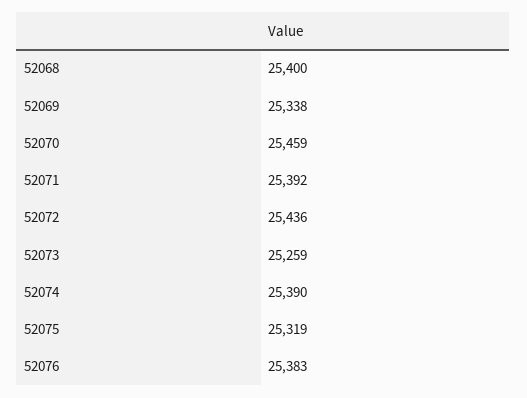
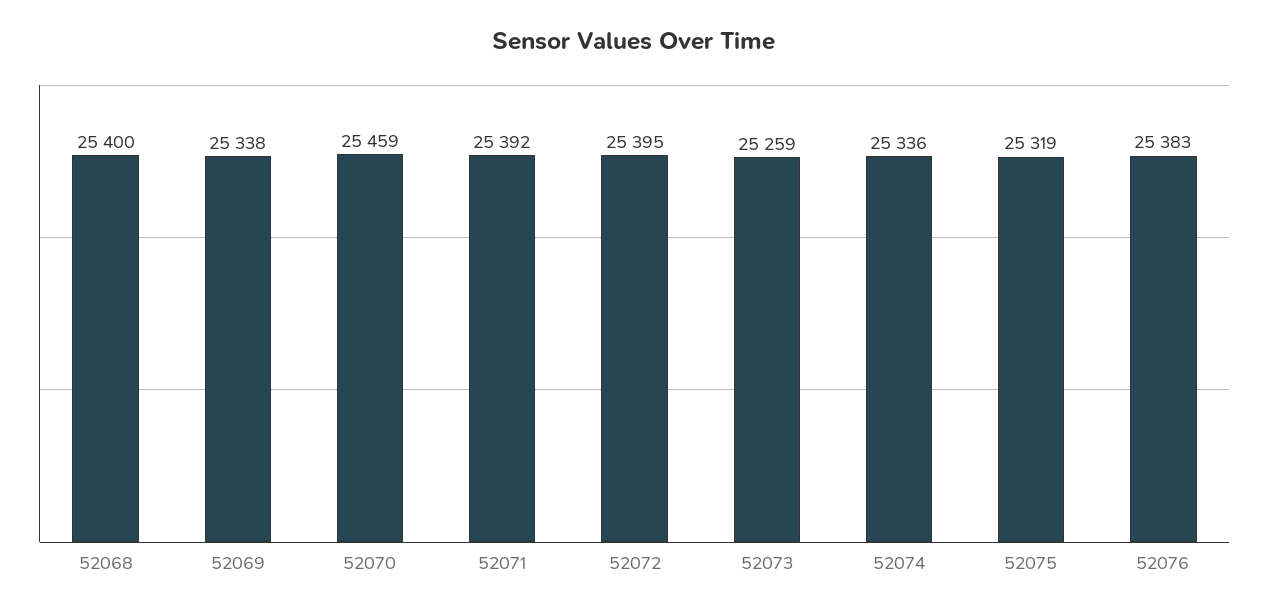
  {
    "52068": 25400,
    "52069": 25338,
    "52070": 25459,
    "52071": 25392,
-   "52072": 25436,
+   "52072": 25395,
    "52073": 25259,
-   "52074": 25390,
+   "52074": 25336,
    "52075": 25319,
    "52076": 25383
  }

